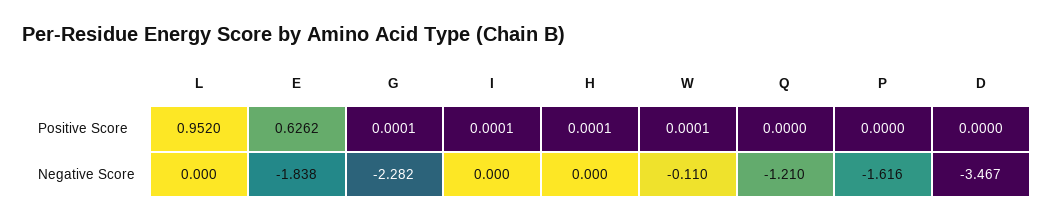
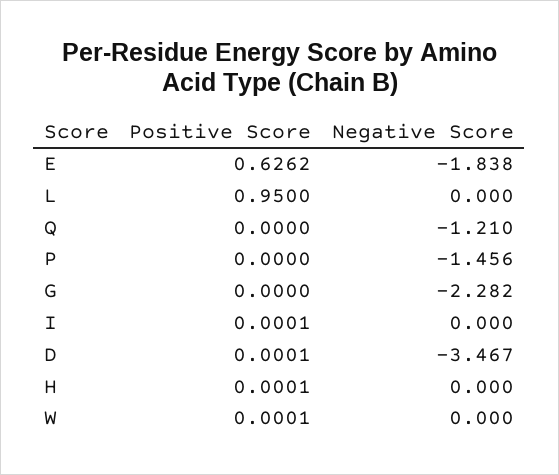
  {
    "L": {
-     "Positive Score": 0.952,
+     "Positive Score": 0.95,
      "Negative Score": 0
    },
    "E": {
      "Positive Score": 0.6262,
      "Negative Score": -1.838
    },
    "G": {
-     "Positive Score": 0.0001,
+     "Positive Score": 0,
      "Negative Score": -2.282
    },
    "I": {
      "Positive Score": 0.0001,
      "Negative Score": 0
    },
    "H": {
      "Positive Score": 0.0001,
      "Negative Score": 0
    },
    "W": {
      "Positive Score": 0.0001,
-     "Negative Score": -0.11
+     "Negative Score": 0
    },
    "Q": {
      "Positive Score": 0,
      "Negative Score": -1.21
    },
    "P": {
      "Positive Score": 0,
-     "Negative Score": -1.616
+     "Negative Score": -1.456
    },
    "D": {
-     "Positive Score": 0,
+     "Positive Score": 0.0001,
      "Negative Score": -3.467
    }
  }

